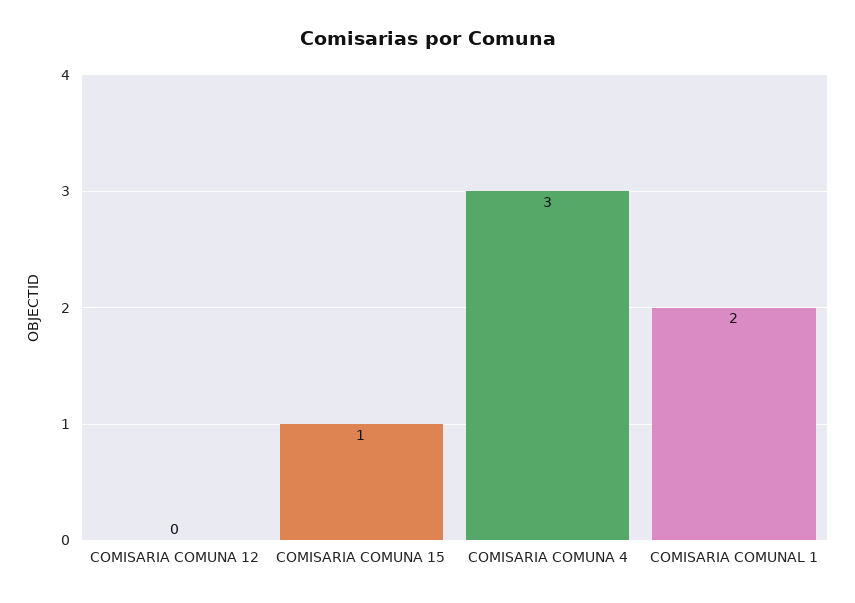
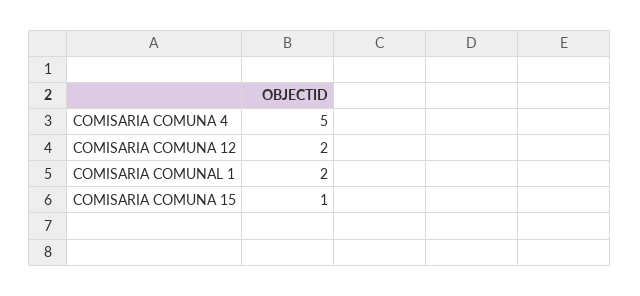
  {
-   "COMISARIA COMUNA 12": 0,
+   "COMISARIA COMUNA 12": 2,
    "COMISARIA COMUNA 15": 1,
-   "COMISARIA COMUNA 4": 3,
+   "COMISARIA COMUNA 4": 5,
    "COMISARIA COMUNAL 1": 2
  }

